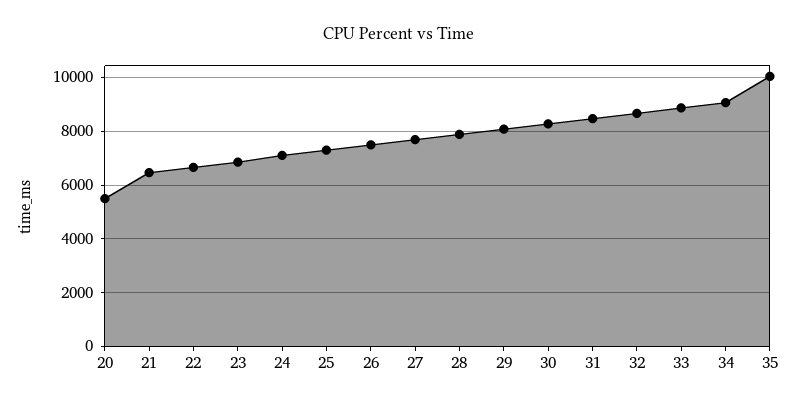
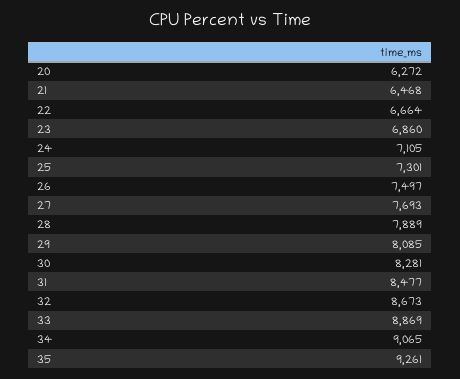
  {
-   "20": 5500,
+   "20": 6272,
    "21": 6468,
    "22": 6664,
    "23": 6860,
    "24": 7105,
    "25": 7301,
    "26": 7497,
    "27": 7693,
    "28": 7889,
    "29": 8085,
    "30": 8281,
    "31": 8477,
    "32": 8673,
    "33": 8869,
    "34": 9065,
-   "35": 10000
+   "35": 9261
  }

